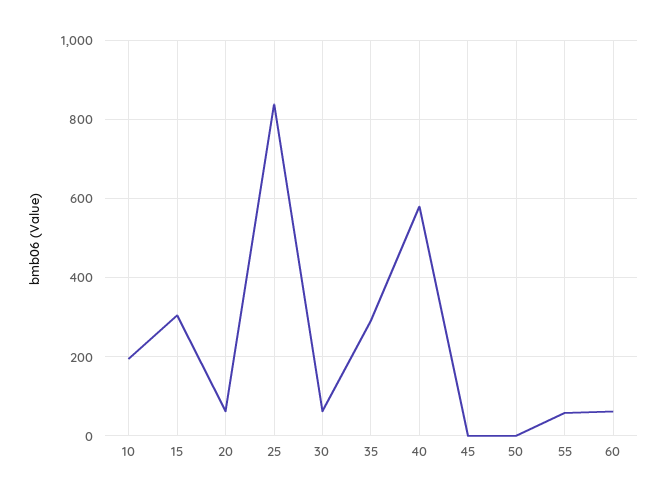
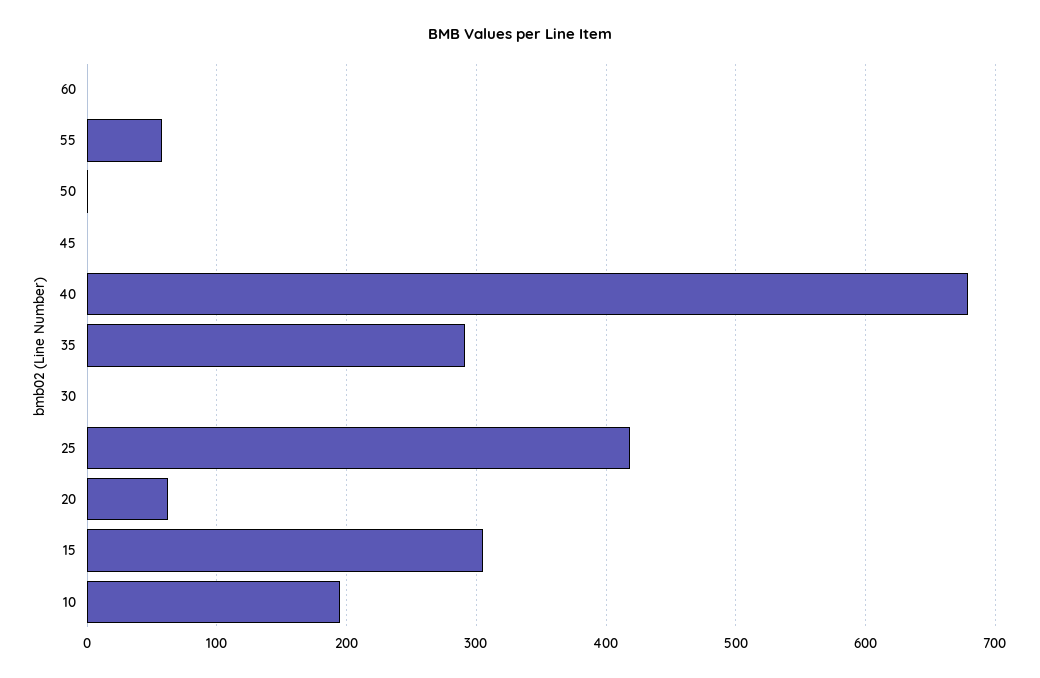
  {
    "10": 200,
    "15": 310,
    "20": 60,
-   "25": 840,
+   "25": 420,
-   "30": 60,
+   "30": 0,
    "35": 290,
-   "40": 580,
+   "40": 680,
    "45": 0,
    "50": 0,
    "55": 60,
-   "60": 60
+   "60": 0
  }

